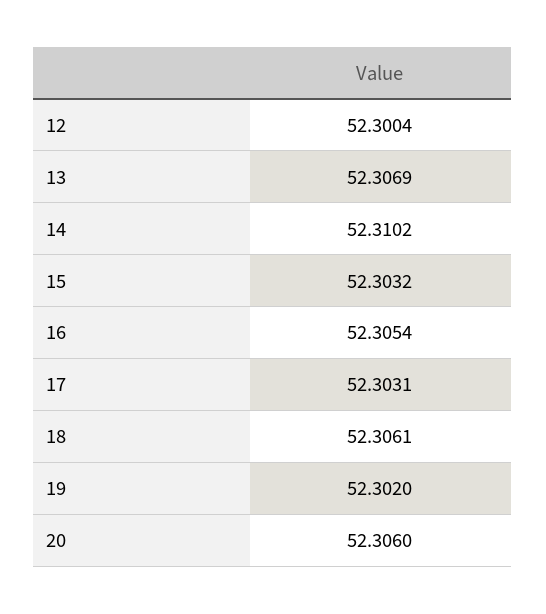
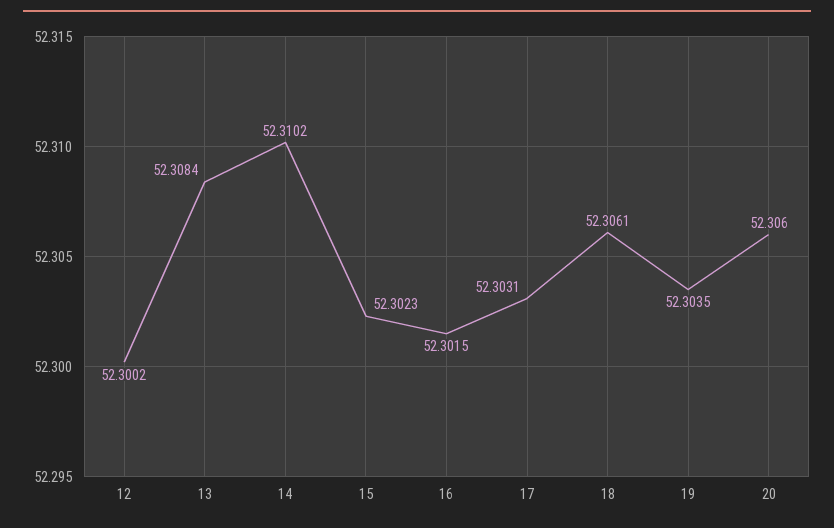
  {
-   "12": 52.3004,
+   "12": 52.3002,
-   "13": 52.3069,
+   "13": 52.3084,
    "14": 52.3102,
-   "15": 52.3032,
+   "15": 52.3023,
-   "16": 52.3054,
+   "16": 52.3015,
    "17": 52.3031,
    "18": 52.3061,
-   "19": 52.302,
+   "19": 52.3035,
    "20": 52.306
  }

